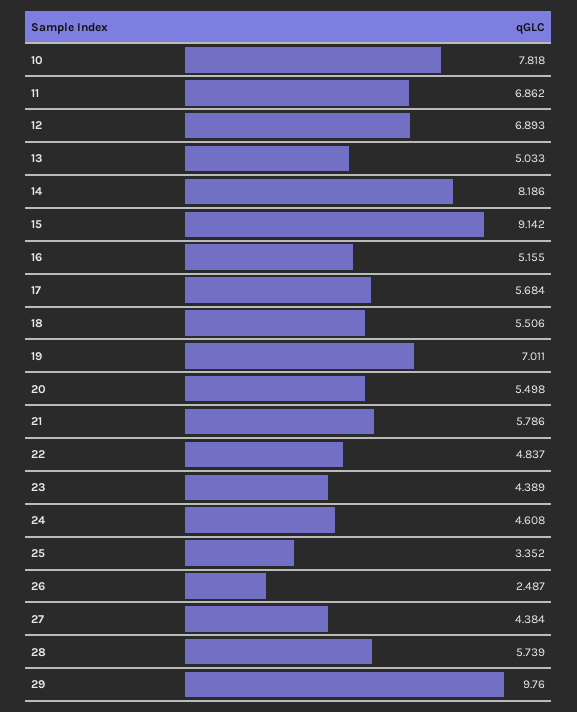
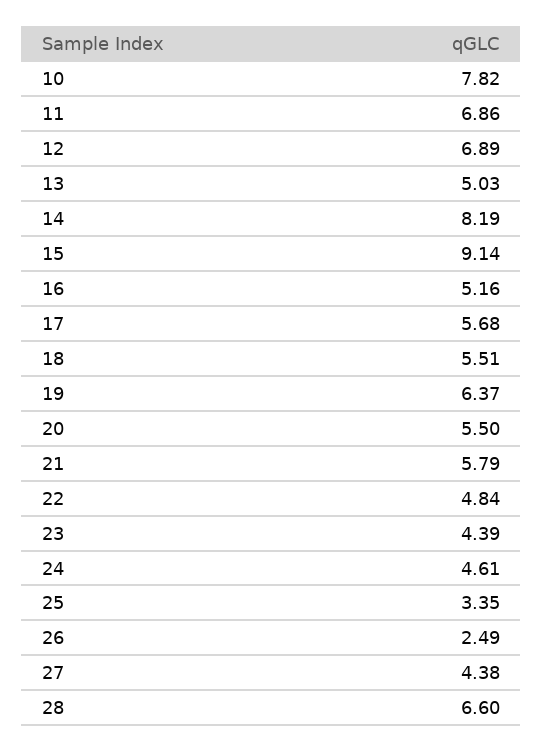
  {
    "10": 7.818,
    "11": 6.862,
    "12": 6.893,
    "13": 5.033,
    "14": 8.186,
    "15": 9.142,
    "16": 5.155,
    "17": 5.684,
    "18": 5.506,
-   "19": 7.011,
+   "19": 6.37,
    "20": 5.498,
    "21": 5.786,
    "22": 4.837,
    "23": 4.389,
    "24": 4.608,
    "25": 3.352,
    "26": 2.487,
    "27": 4.384,
-   "28": 5.739,
+   "28": 6.6
-   "29": 9.76
  }

